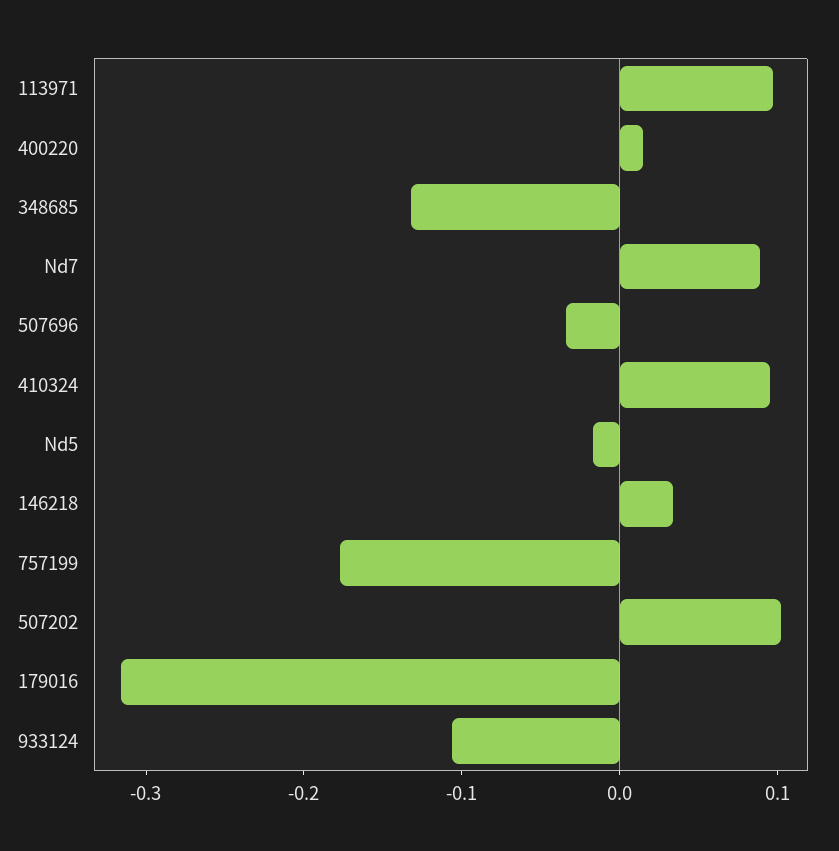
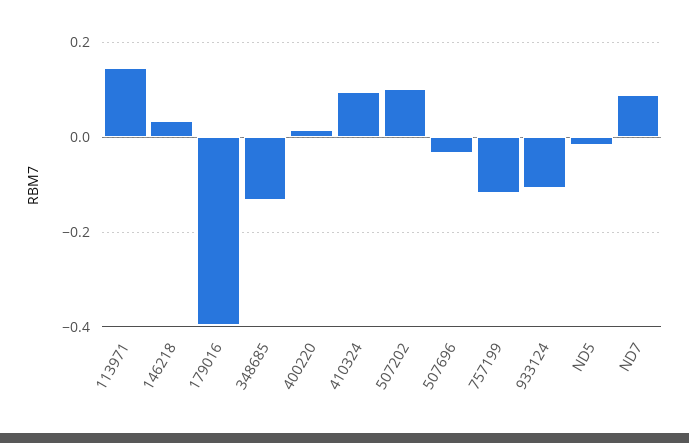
  {
-   "113971": 0.1,
+   "113971": 0.14,
    "400220": 0.02,
    "348685": -0.14,
    "Nd7": 0.08,
    "507696": -0.04,
    "410324": 0.1,
    "Nd5": -0.02,
    "146218": 0.04,
-   "757199": -0.18,
+   "757199": -0.12,
    "507202": 0.1,
-   "179016": -0.32,
+   "179016": -0.4,
    "933124": -0.1
  }

